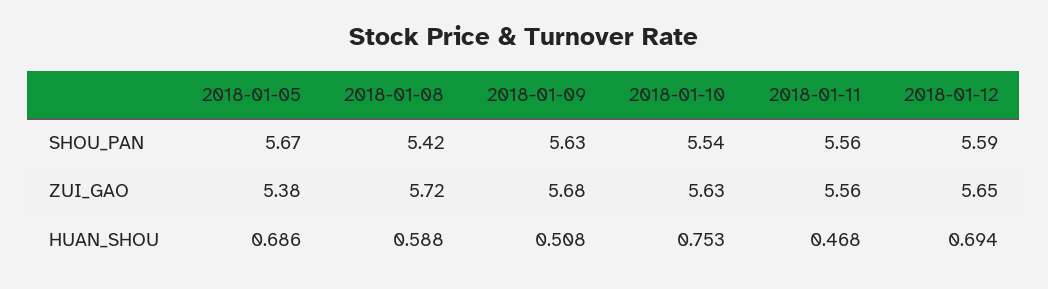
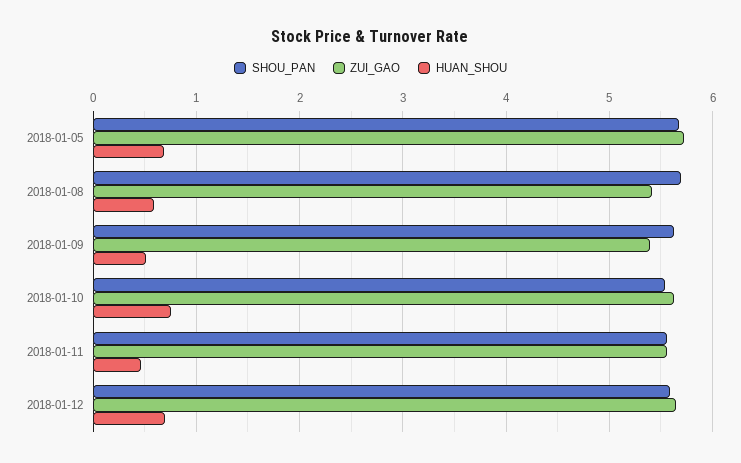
  {
    "SHOU_PAN": {
      "2018-01-05": 5.67,
-     "2018-01-08": 5.42,
+     "2018-01-08": 5.7,
      "2018-01-09": 5.63,
      "2018-01-10": 5.54,
      "2018-01-11": 5.56,
      "2018-01-12": 5.59
    },
    "ZUI_GAO": {
-     "2018-01-05": 5.38,
+     "2018-01-05": 5.7,
-     "2018-01-08": 5.72,
+     "2018-01-08": 5.4,
-     "2018-01-09": 5.68,
+     "2018-01-09": 5.4,
      "2018-01-10": 5.63,
      "2018-01-11": 5.56,
      "2018-01-12": 5.65
    },
    "HUAN_SHOU": {
      "2018-01-05": 0.686,
      "2018-01-08": 0.588,
      "2018-01-09": 0.508,
      "2018-01-10": 0.753,
      "2018-01-11": 0.468,
      "2018-01-12": 0.694
    }
  }

